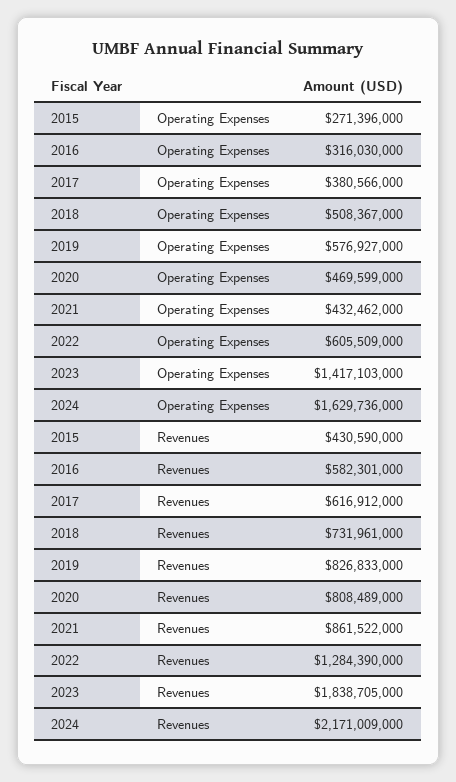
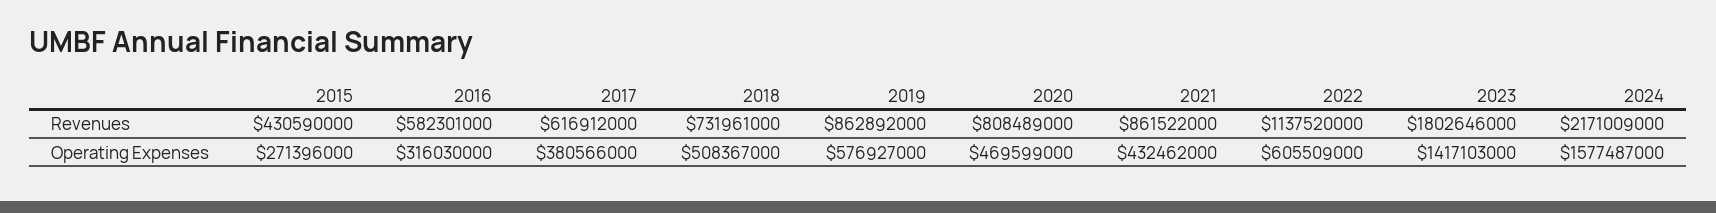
  {
    "2015": {
      "Operating Expenses": 271396000,
      "Revenues": 430590000
    },
    "2016": {
      "Operating Expenses": 316030000,
      "Revenues": 582301000
    },
    "2017": {
      "Operating Expenses": 380566000,
      "Revenues": 616912000
    },
    "2018": {
      "Operating Expenses": 508367000,
      "Revenues": 731961000
    },
    "2019": {
      "Operating Expenses": 576927000,
-     "Revenues": 826833000
+     "Revenues": 862892000
    },
    "2020": {
      "Operating Expenses": 469599000,
      "Revenues": 808489000
    },
    "2021": {
      "Operating Expenses": 432462000,
      "Revenues": 861522000
    },
    "2022": {
      "Operating Expenses": 605509000,
-     "Revenues": 1284390000
+     "Revenues": 1137520000
    },
    "2023": {
      "Operating Expenses": 1417103000,
-     "Revenues": 1838705000
+     "Revenues": 1802646000
    },
    "2024": {
-     "Operating Expenses": 1629736000,
+     "Operating Expenses": 1577487000,
      "Revenues": 2171009000
    }
  }

